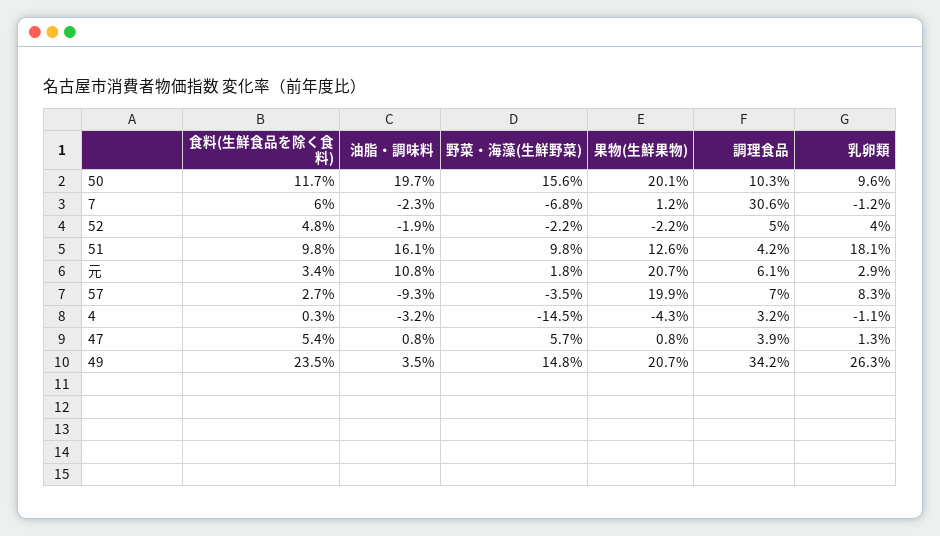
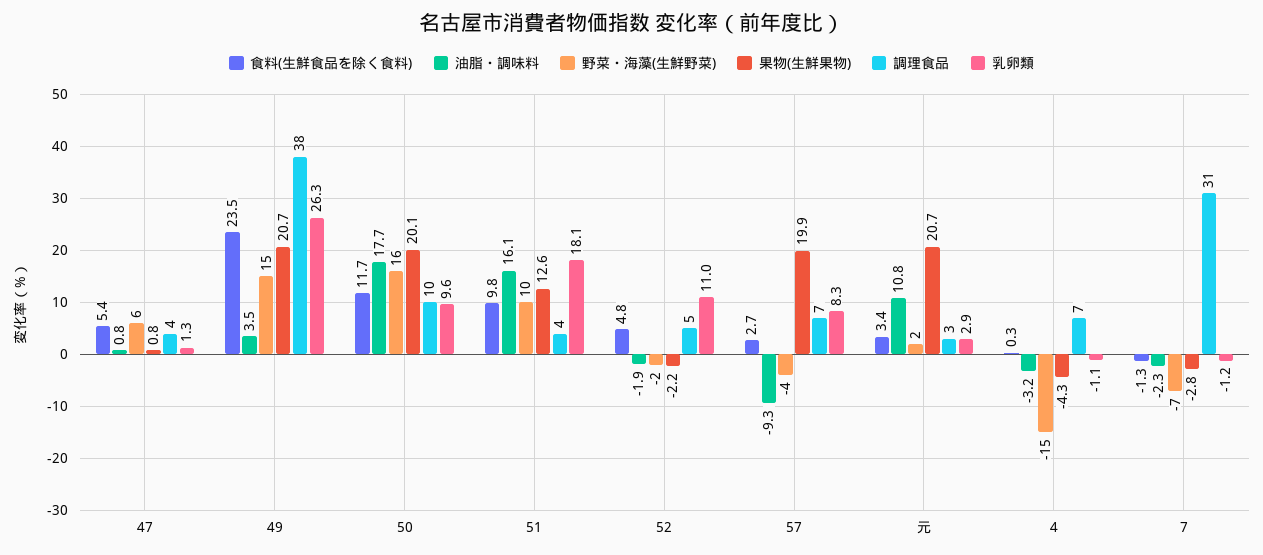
  {
    "食料(生鮮食品を除く食料)": {
      "50": 11.7,
-     "7": 6,
+     "7": -1.3,
      "52": 4.8,
      "51": 9.8,
      "元": 3.4,
      "57": 2.7,
      "4": 0.3,
      "47": 5.4,
      "49": 23.5
    },
    "油脂・調味料": {
-     "50": 19.7,
+     "50": 17.7,
      "7": -2.3,
      "52": -1.9,
      "51": 16.1,
      "元": 10.8,
      "57": -9.3,
      "4": -3.2,
      "47": 0.8,
      "49": 3.5
    },
    "野菜・海藻(生鮮野菜)": {
      "50": 15.6,
      "7": -6.8,
      "52": -2.2,
      "51": 9.8,
      "元": 1.8,
      "57": -3.5,
      "4": -14.5,
      "47": 5.7,
      "49": 14.8
    },
    "果物(生鮮果物)": {
      "50": 20.1,
-     "7": 1.2,
+     "7": -2.8,
      "52": -2.2,
      "51": 12.6,
      "元": 20.7,
      "57": 19.9,
      "4": -4.3,
      "47": 0.8,
      "49": 20.7
    },
    "調理食品": {
      "50": 10.3,
      "7": 30.6,
      "52": 5,
      "51": 4.2,
-     "元": 6.1,
+     "元": 3,
      "57": 7,
-     "4": 3.2,
+     "4": 7,
      "47": 3.9,
-     "49": 34.2
+     "49": 38
    },
    "乳卵類": {
      "50": 9.6,
      "7": -1.2,
-     "52": 4,
+     "52": 11,
      "51": 18.1,
      "元": 2.9,
      "57": 8.3,
      "4": -1.1,
      "47": 1.3,
      "49": 26.3
    }
  }

